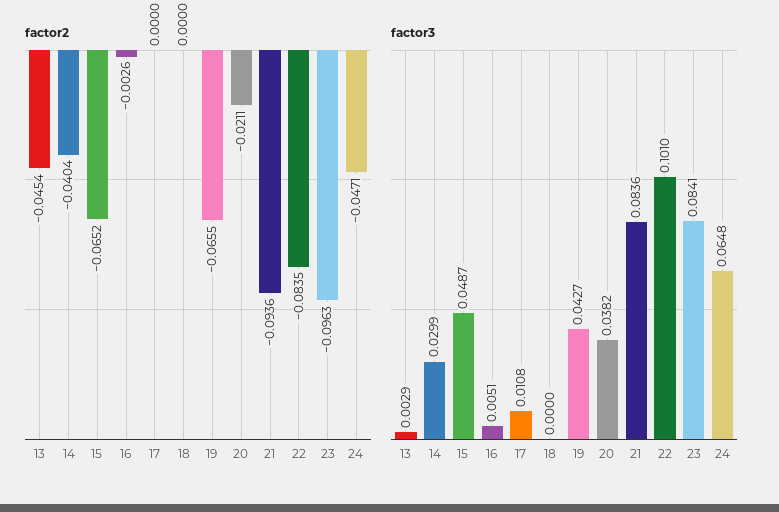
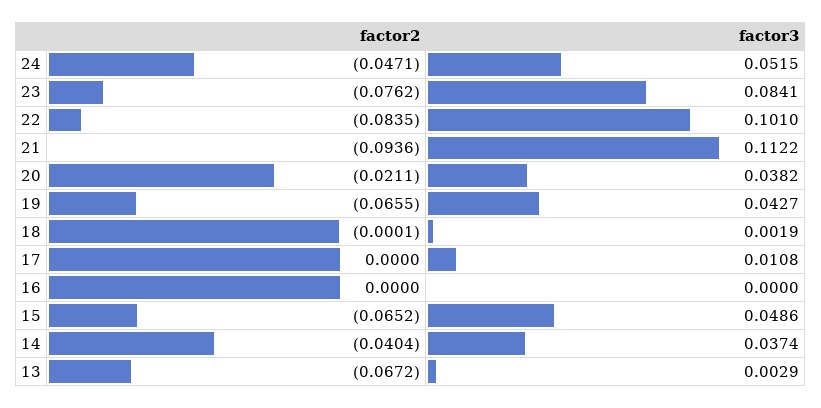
  {
    "factor2": {
-     "13": -0.0454,
+     "13": -0.0672,
      "14": -0.0404,
      "15": -0.0652,
-     "16": -0.0026,
+     "16": 0,
      "17": 0,
-     "18": 0,
+     "18": -0.0001,
      "19": -0.0655,
      "20": -0.0211,
      "21": -0.0936,
      "22": -0.0835,
-     "23": -0.0963,
+     "23": -0.0762,
      "24": -0.0471
    },
    "factor3": {
      "13": 0.0029,
-     "14": 0.0299,
+     "14": 0.0374,
-     "15": 0.0487,
+     "15": 0.0486,
-     "16": 0.0051,
+     "16": 0,
      "17": 0.0108,
-     "18": 0,
+     "18": 0.0019,
      "19": 0.0427,
      "20": 0.0382,
-     "21": 0.0836,
+     "21": 0.1122,
      "22": 0.101,
      "23": 0.0841,
-     "24": 0.0648
+     "24": 0.0515
    }
  }

